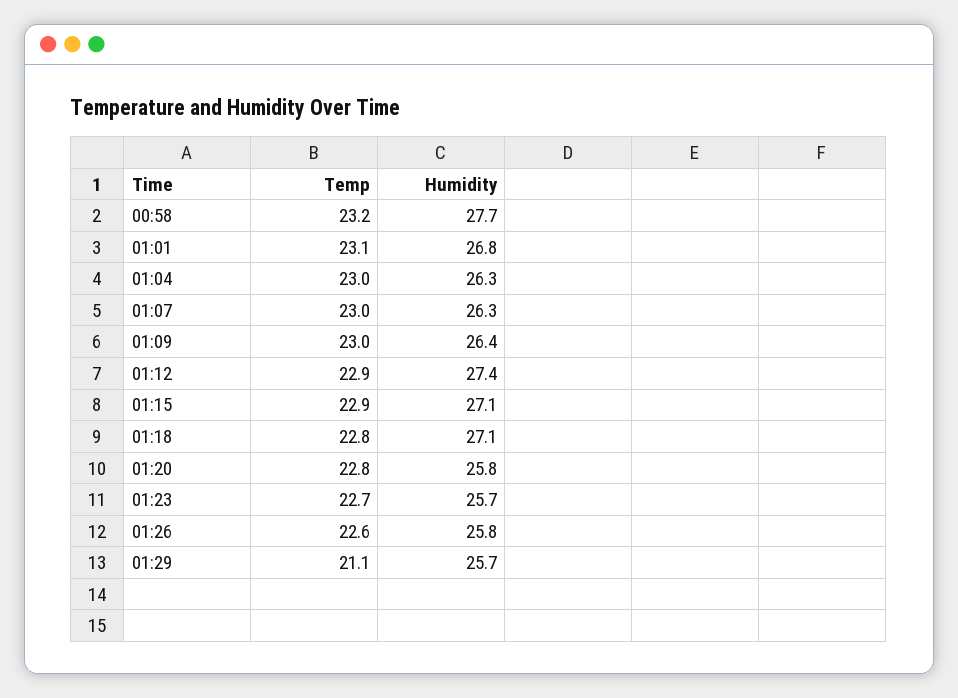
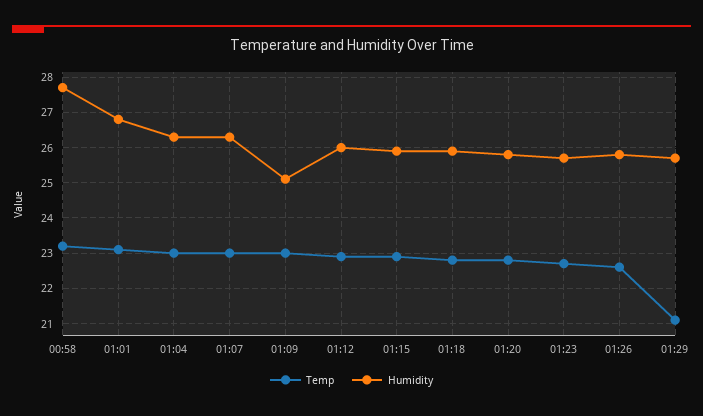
  {
    "Temp": {
      "00:58": 23.2,
      "01:01": 23.1,
      "01:04": 23,
      "01:07": 23,
      "01:09": 23,
      "01:12": 22.9,
      "01:15": 22.9,
      "01:18": 22.8,
      "01:20": 22.8,
      "01:23": 22.7,
      "01:26": 22.6,
      "01:29": 21.1
    },
    "Humidity": {
      "00:58": 27.7,
      "01:01": 26.8,
      "01:04": 26.3,
      "01:07": 26.3,
-     "01:09": 26.4,
+     "01:09": 25,
-     "01:12": 27.4,
+     "01:12": 26,
-     "01:15": 27.1,
+     "01:15": 26,
-     "01:18": 27.1,
+     "01:18": 26,
      "01:20": 25.8,
      "01:23": 25.7,
      "01:26": 25.8,
      "01:29": 25.7
    }
  }

